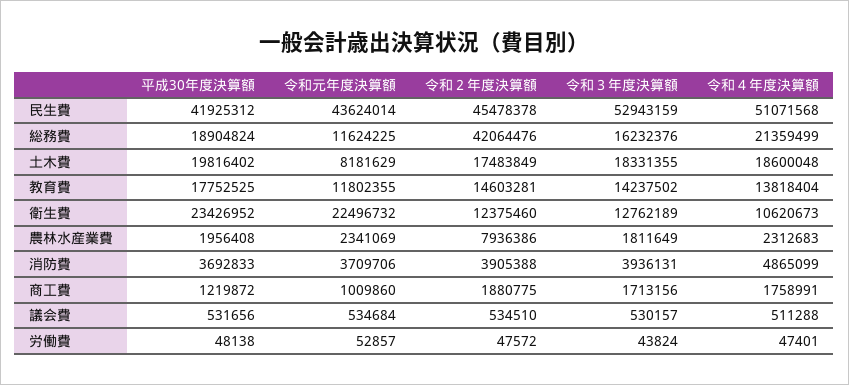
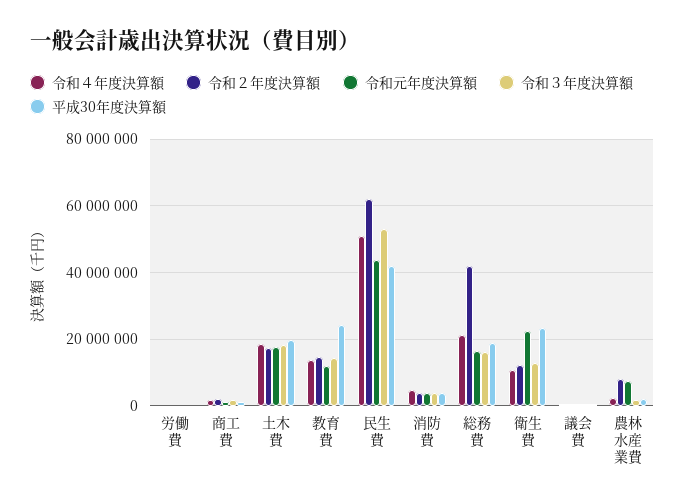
  {
    "平成30年度決算額": {
      "民生費": 41925312,
      "総務費": 18904824,
      "土木費": 19816402,
-     "教育費": 17752525,
+     "教育費": 24000000,
      "衛生費": 23426952,
      "農林水産業費": 1956408,
      "消防費": 3692833,
      "商工費": 1219872,
      "議会費": 531656,
      "労働費": 48138
    },
    "令和元年度決算額": {
      "民生費": 43624014,
-     "総務費": 11624225,
+     "総務費": 16000000,
-     "土木費": 8181629,
+     "土木費": 18000000,
      "教育費": 11802355,
      "衛生費": 22496732,
-     "農林水産業費": 2341069,
+     "農林水産業費": 8000000,
      "消防費": 3709706,
      "商工費": 1009860,
      "議会費": 534684,
      "労働費": 52857
    },
    "令和２年度決算額": {
-     "民生費": 45478378,
+     "民生費": 62000000,
      "総務費": 42064476,
      "土木費": 17483849,
      "教育費": 14603281,
      "衛生費": 12375460,
      "農林水産業費": 7936386,
      "消防費": 3905388,
      "商工費": 1880775,
      "議会費": 534510,
      "労働費": 47572
    },
    "令和３年度決算額": {
      "民生費": 52943159,
      "総務費": 16232376,
      "土木費": 18331355,
      "教育費": 14237502,
      "衛生費": 12762189,
      "農林水産業費": 1811649,
      "消防費": 3936131,
      "商工費": 1713156,
      "議会費": 530157,
      "労働費": 43824
    },
    "令和４年度決算額": {
      "民生費": 51071568,
      "総務費": 21359499,
      "土木費": 18600048,
      "教育費": 13818404,
      "衛生費": 10620673,
      "農林水産業費": 2312683,
      "消防費": 4865099,
      "商工費": 1758991,
      "議会費": 511288,
      "労働費": 47401
    }
  }

